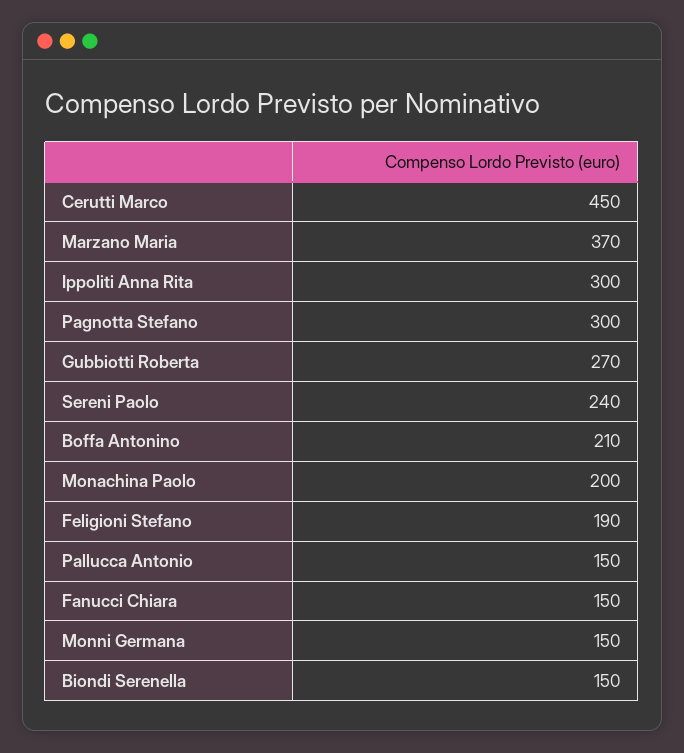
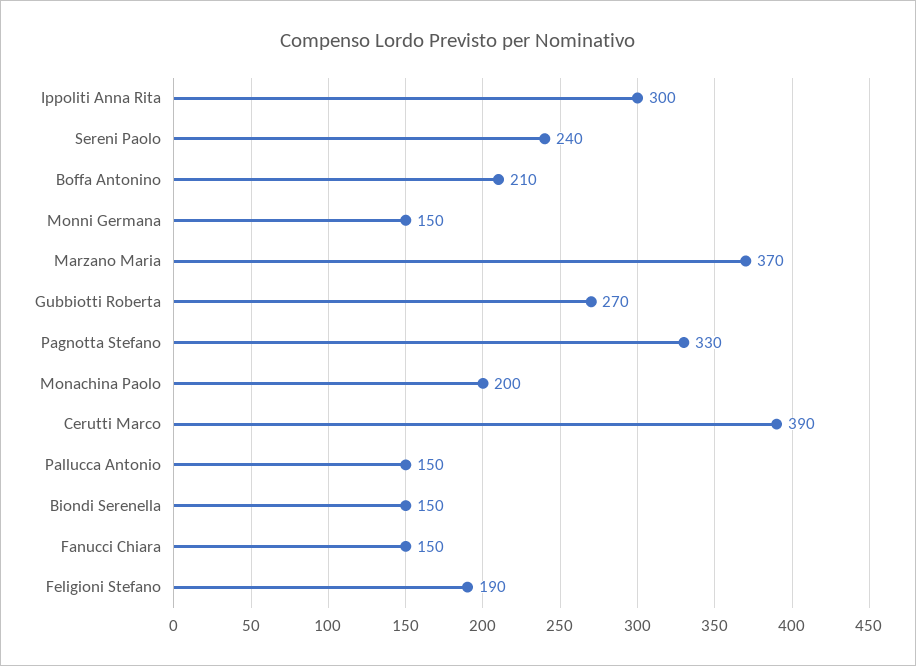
  {
-   "Cerutti Marco": 450,
+   "Cerutti Marco": 390,
    "Marzano Maria": 370,
    "Ippoliti Anna Rita": 300,
-   "Pagnotta Stefano": 300,
+   "Pagnotta Stefano": 330,
    "Gubbiotti Roberta": 270,
    "Sereni Paolo": 240,
    "Boffa Antonino": 210,
    "Monachina Paolo": 200,
    "Feligioni Stefano": 190,
    "Pallucca Antonio": 150,
    "Fanucci Chiara": 150,
    "Monni Germana": 150,
    "Biondi Serenella": 150
  }

